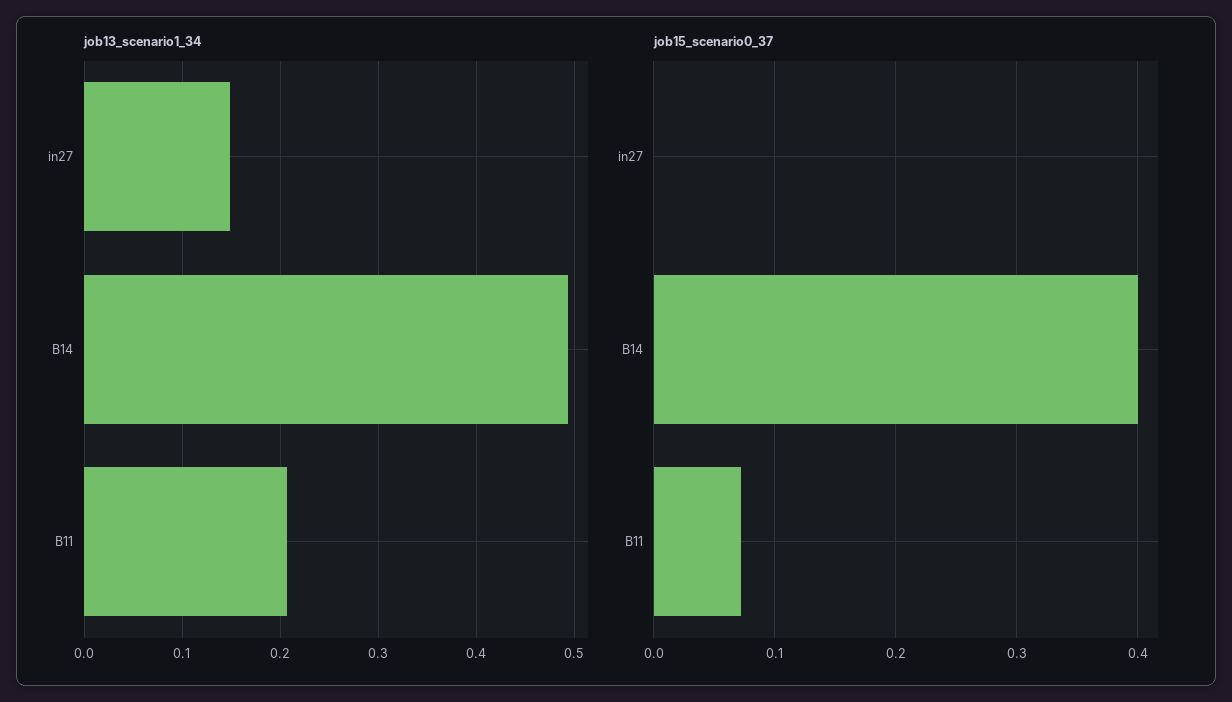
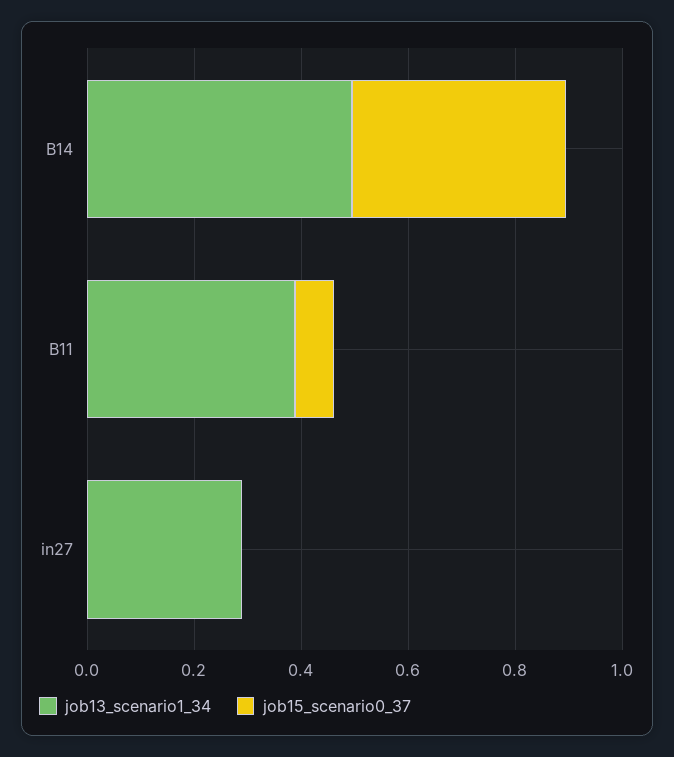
  {
    "job13_scenario1_34": {
-     "in27": 0.15,
+     "in27": 0.3,
      "B14": 0.49,
-     "B11": 0.21
+     "B11": 0.4
    },
    "job15_scenario0_37": {
      "in27": 0,
      "B14": 0.4,
      "B11": 0.07
    }
  }

